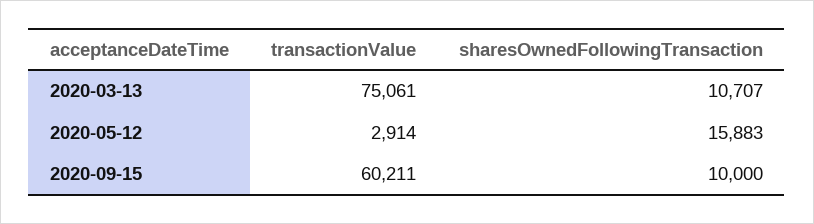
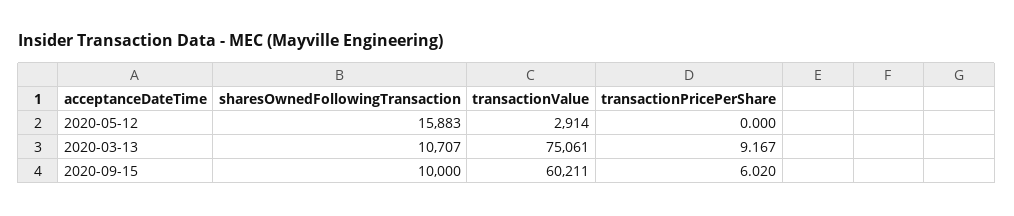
  {
    "transactionValue": {
      "2020-03-13": 75061,
      "2020-05-12": 2914,
      "2020-09-15": 60211
    },
    "sharesOwnedFollowingTransaction": {
      "2020-03-13": 10707,
      "2020-05-12": 15883,
      "2020-09-15": 10000
-   }
+   },
+   "transactionPricePerShare": {
+     "2020-05-12": 0,
+     "2020-03-13": 9.167,
+     "2020-09-15": 6.02
+   }
  }

